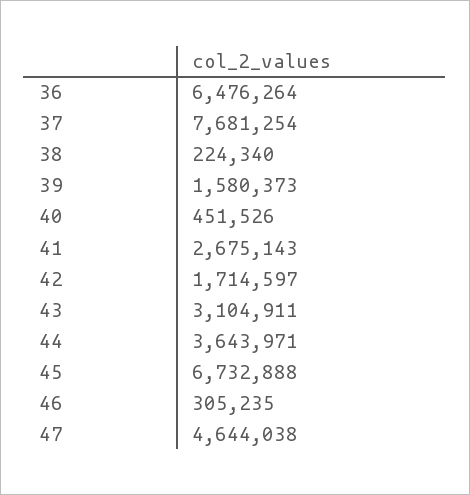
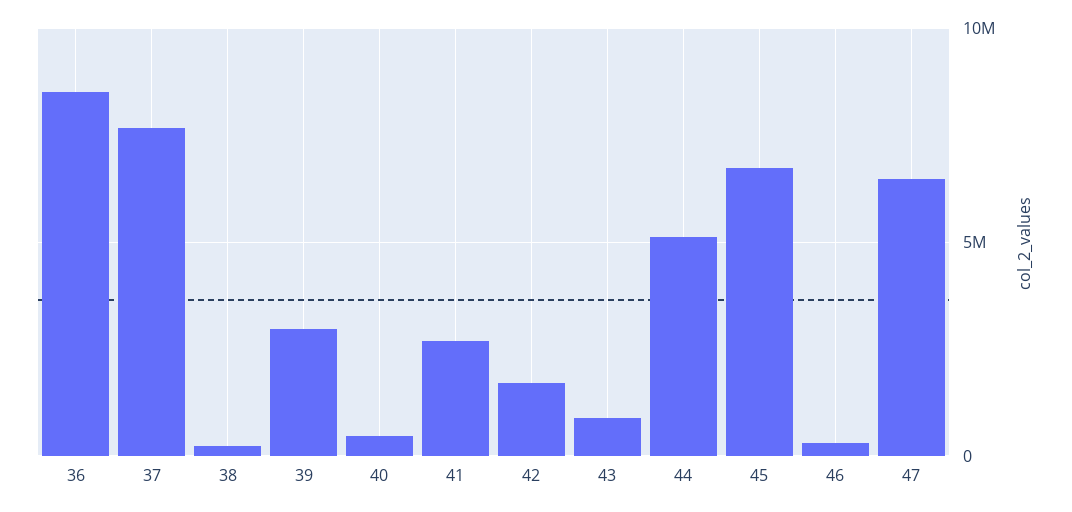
  {
-   "36": 6476264,
+   "36": 8500000,
    "37": 7681254,
    "38": 224340,
-   "39": 1580373,
+   "39": 3000000,
    "40": 451526,
    "41": 2675143,
    "42": 1714597,
-   "43": 3104911,
+   "43": 1000000,
-   "44": 3643971,
+   "44": 5000000,
    "45": 6732888,
    "46": 305235,
-   "47": 4644038
+   "47": 6500000
  }

